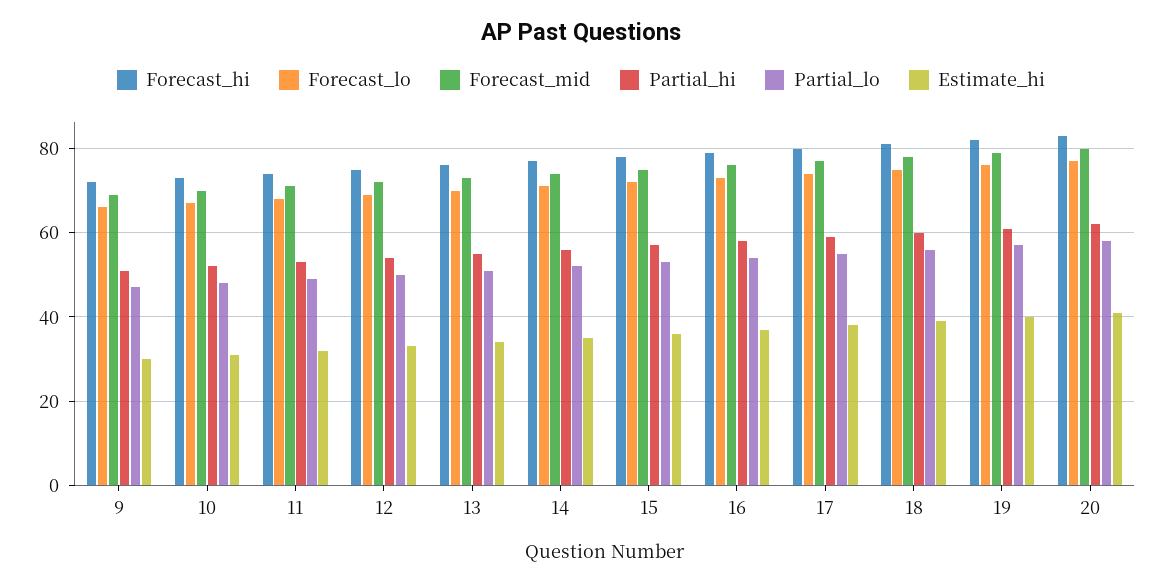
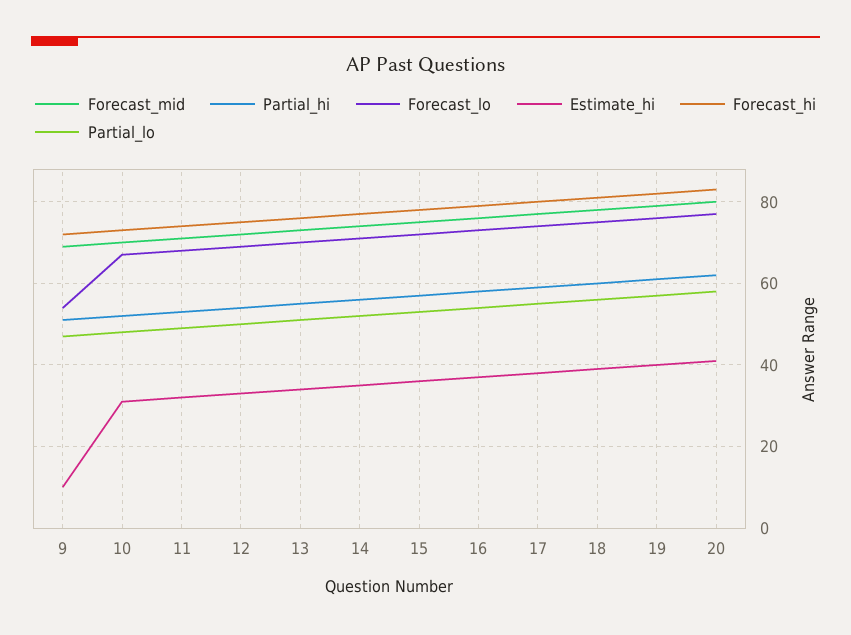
  {
    "Forecast_hi": {
      "9": 70,
      "10": 75,
      "11": 75,
      "12": 75,
      "13": 75,
      "14": 75,
      "15": 80,
      "16": 80,
      "17": 80,
      "18": 80,
      "19": 80,
      "20": 85
    },
    "Forecast_lo": {
-     "9": 65,
+     "9": 55,
      "10": 65,
      "11": 70,
      "12": 70,
      "13": 70,
      "14": 70,
      "15": 70,
      "16": 75,
      "17": 75,
      "18": 75,
      "19": 75,
      "20": 75
    },
    "Forecast_mid": {
      "9": 70,
      "10": 70,
      "11": 70,
      "12": 70,
      "13": 75,
      "14": 75,
      "15": 75,
      "16": 75,
      "17": 75,
      "18": 80,
      "19": 80,
      "20": 80
    },
    "Partial_hi": {
      "9": 50,
      "10": 50,
      "11": 55,
      "12": 55,
      "13": 55,
      "14": 55,
      "15": 55,
      "16": 60,
      "17": 60,
      "18": 60,
      "19": 60,
      "20": 60
    },
    "Partial_lo": {
      "9": 45,
      "10": 50,
      "11": 50,
      "12": 50,
      "13": 50,
      "14": 50,
      "15": 55,
      "16": 55,
      "17": 55,
      "18": 55,
      "19": 55,
      "20": 60
    },
    "Estimate_hi": {
-     "9": 30,
+     "9": 10,
      "10": 30,
      "11": 30,
      "12": 35,
      "13": 35,
      "14": 35,
      "15": 35,
      "16": 35,
      "17": 40,
      "18": 40,
      "19": 40,
      "20": 40
    }
  }

